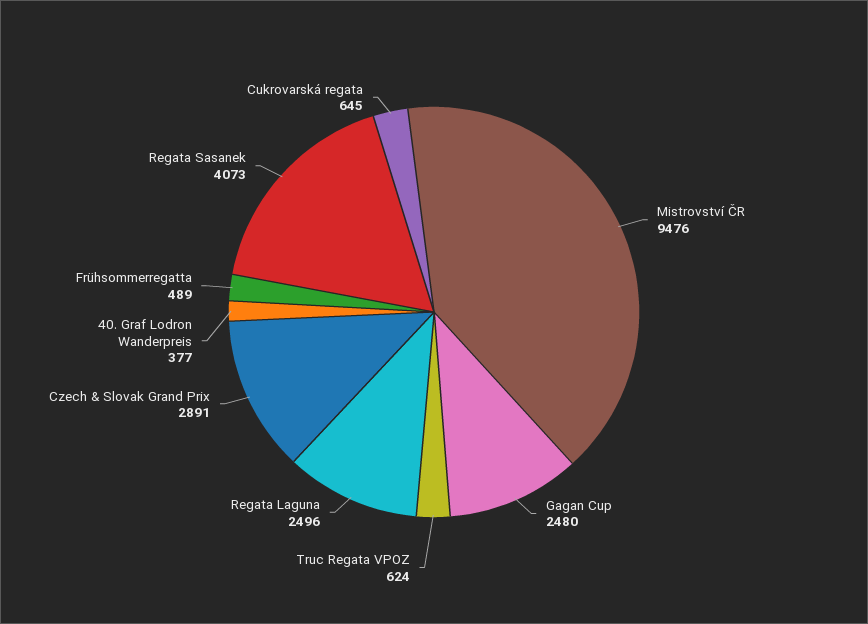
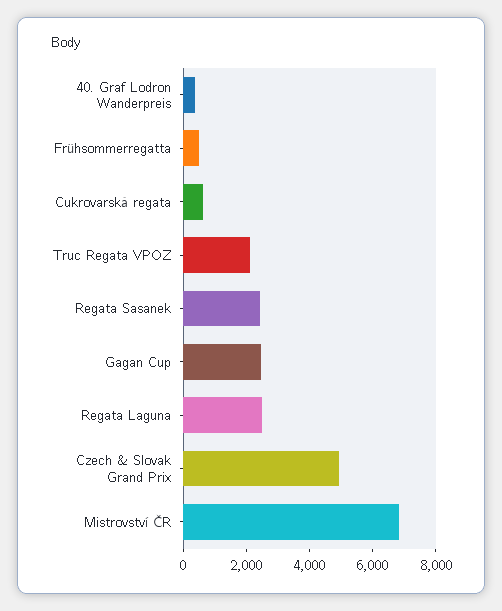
  {
-   "Mistrovství ČR": 9476,
+   "Mistrovství ČR": 7000,
    "Gagan Cup": 2480,
-   "Truc Regata VPOZ": 624,
+   "Truc Regata VPOZ": 2000,
    "Regata Laguna": 2496,
-   "Czech & Slovak Grand Prix": 2891,
+   "Czech & Slovak Grand Prix": 5000,
    "40. Graf Lodron Wanderpreis": 377,
    "Frühsommerregatta": 489,
-   "Regata Sasanek": 4073,
+   "Regata Sasanek": 2500,
    "Cukrovarská regata": 645
  }

